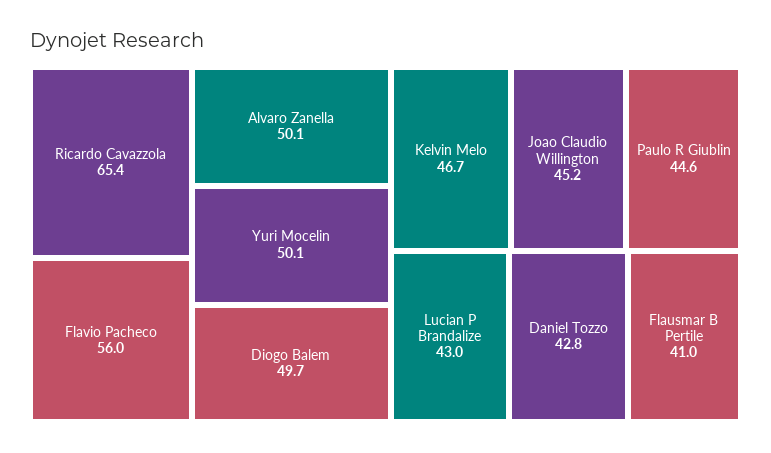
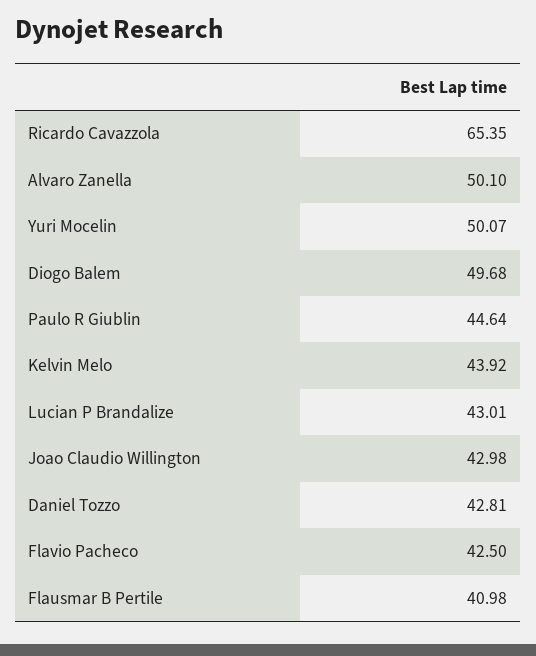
  {
    "Ricardo Cavazzola": 65.35,
-   "Flavio Pacheco": 56,
+   "Flavio Pacheco": 42.5,
    "Alvaro Zanella": 50.1,
    "Yuri Mocelin": 50.07,
    "Diogo Balem": 49.68,
-   "Kelvin Melo": 46.7,
+   "Kelvin Melo": 43.92,
-   "Joao Claudio Willington": 45.2,
+   "Joao Claudio Willington": 42.98,
    "Paulo R Giublin": 44.64,
    "Lucian P Brandalize": 43.01,
    "Daniel Tozzo": 42.81,
    "Flausmar B Pertile": 40.98
  }

